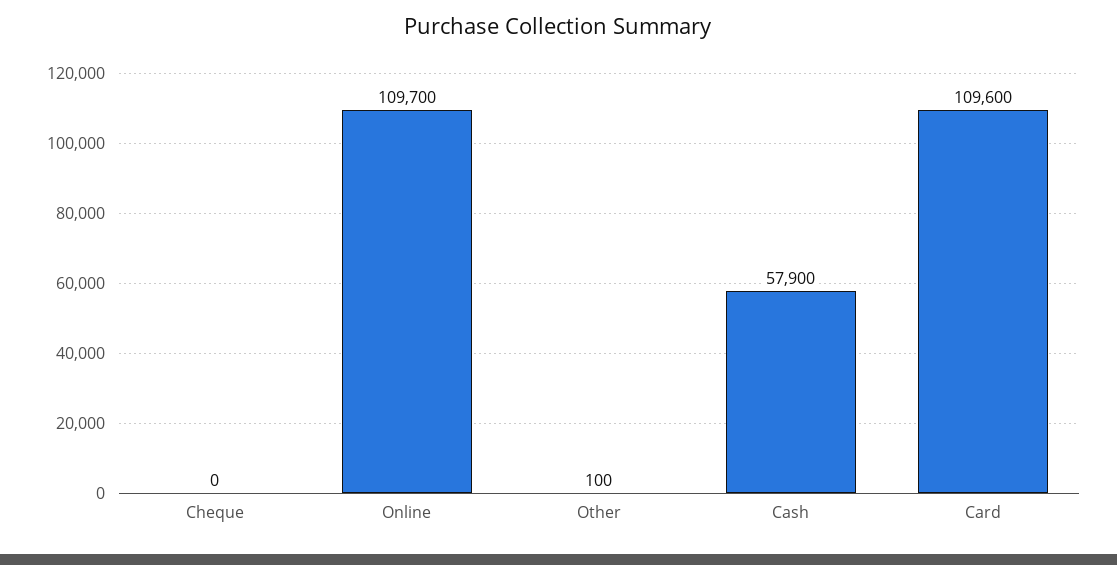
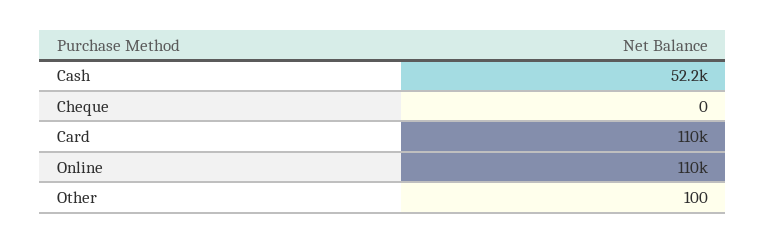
  {
    "Cheque": 0,
    "Online": 109700,
    "Other": 100,
-   "Cash": 57900,
+   "Cash": 52200,
    "Card": 109600
  }

